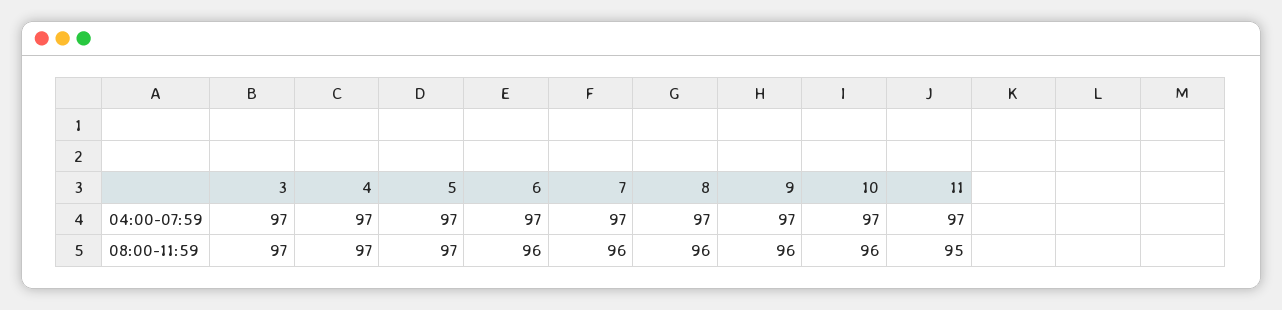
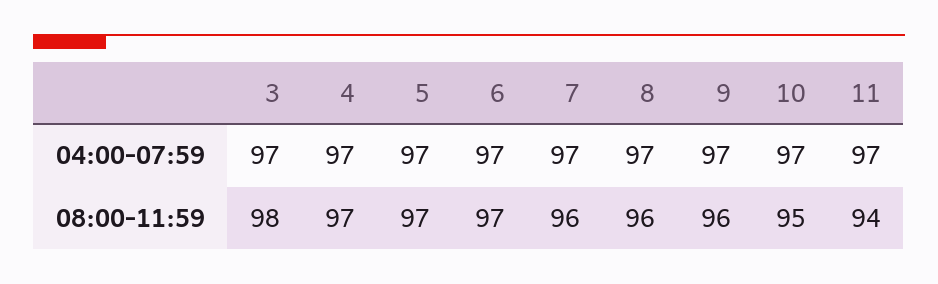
  {
    "3": {
      "04:00-07:59": 97,
-     "08:00-11:59": 97
+     "08:00-11:59": 98
    },
    "4": {
      "04:00-07:59": 97,
      "08:00-11:59": 97
    },
    "5": {
      "04:00-07:59": 97,
      "08:00-11:59": 97
    },
    "6": {
      "04:00-07:59": 97,
-     "08:00-11:59": 96
+     "08:00-11:59": 97
    },
    "7": {
      "04:00-07:59": 97,
      "08:00-11:59": 96
    },
    "8": {
      "04:00-07:59": 97,
      "08:00-11:59": 96
    },
    "9": {
      "04:00-07:59": 97,
      "08:00-11:59": 96
    },
    "10": {
      "04:00-07:59": 97,
-     "08:00-11:59": 96
+     "08:00-11:59": 95
    },
    "11": {
      "04:00-07:59": 97,
-     "08:00-11:59": 95
+     "08:00-11:59": 94
    }
  }

